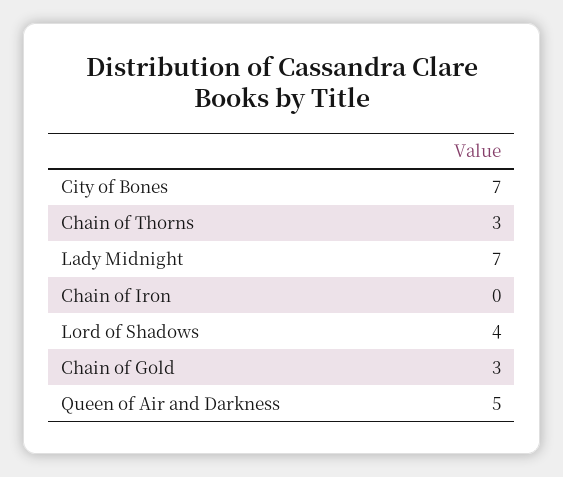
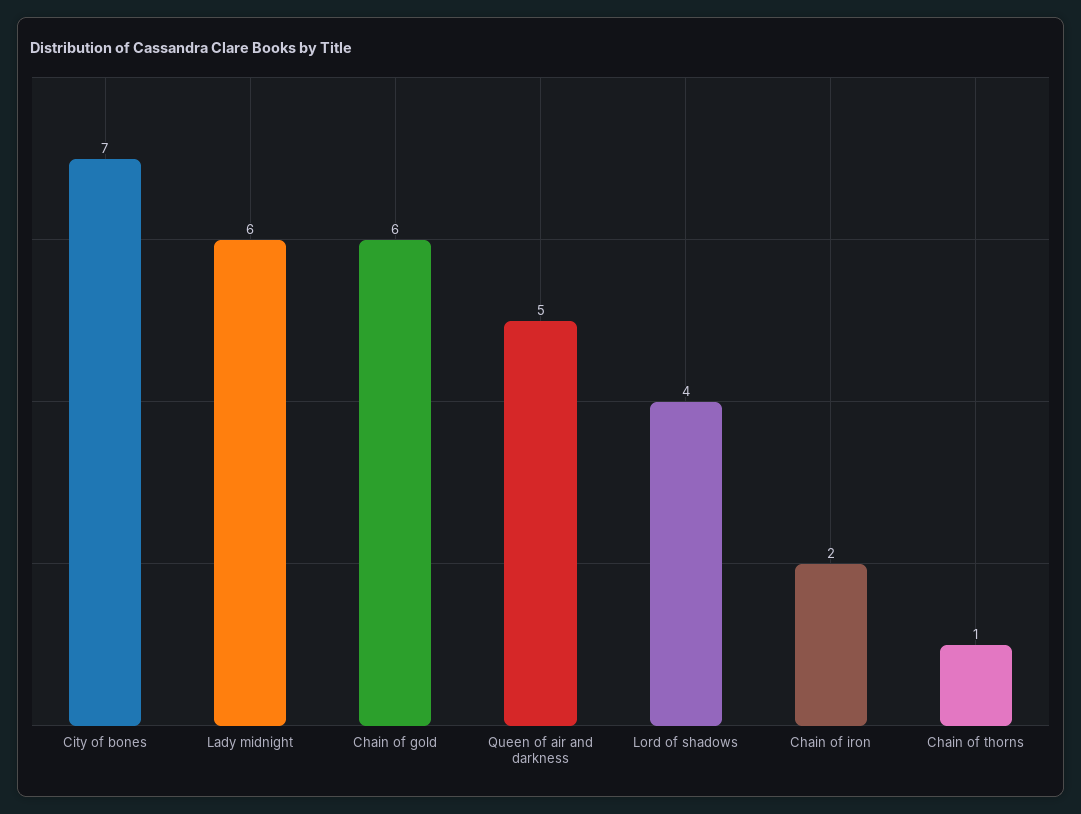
  {
    "City of Bones": 7,
-   "Chain of Thorns": 3,
+   "Chain of Thorns": 1,
-   "Lady Midnight": 7,
+   "Lady Midnight": 6,
-   "Chain of Iron": 0,
+   "Chain of Iron": 2,
    "Lord of Shadows": 4,
-   "Chain of Gold": 3,
+   "Chain of Gold": 6,
    "Queen of Air and Darkness": 5
  }

